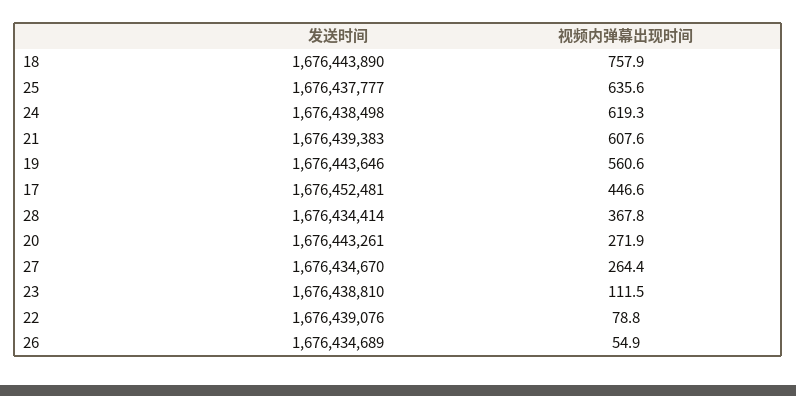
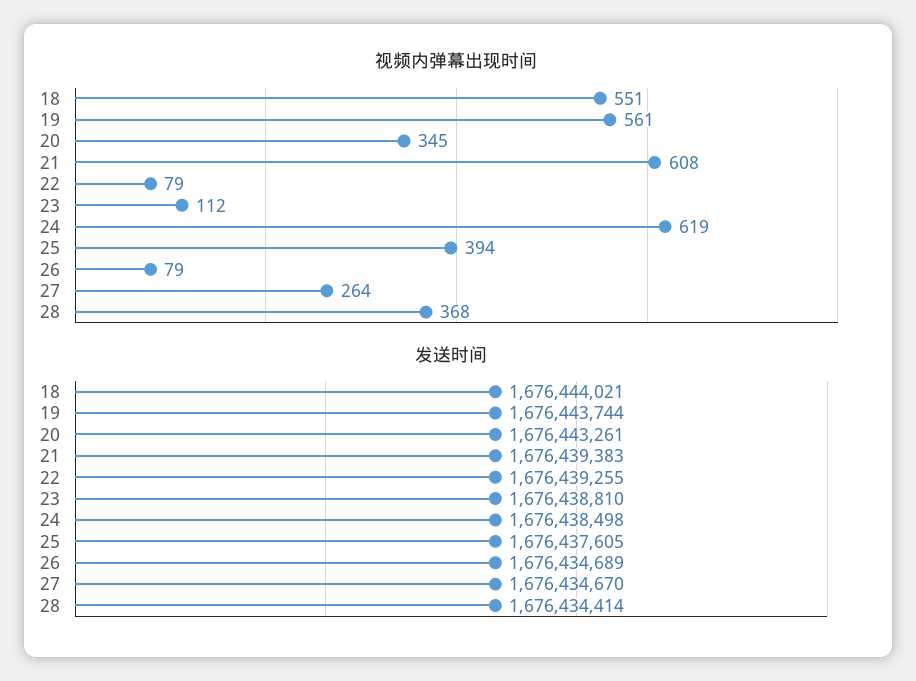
  {
    "发送时间": {
-     "18": 1676443890,
+     "18": 1676444021,
-     "25": 1676437777,
+     "25": 1676437605,
      "24": 1676438498,
      "21": 1676439383,
-     "19": 1676443646,
+     "19": 1676443744,
-     "17": 1676452481,
      "28": 1676434414,
      "20": 1676443261,
      "27": 1676434670,
      "23": 1676438810,
-     "22": 1676439076,
+     "22": 1676439255,
      "26": 1676434689
    },
    "视频内弹幕出现时间": {
-     "18": 757.9,
+     "18": 551,
-     "25": 635.6,
+     "25": 394,
      "24": 619.3,
      "21": 607.6,
      "19": 560.6,
-     "17": 446.6,
      "28": 367.8,
-     "20": 271.9,
+     "20": 345,
      "27": 264.4,
      "23": 111.5,
      "22": 78.8,
-     "26": 54.9
+     "26": 79
    }
  }

